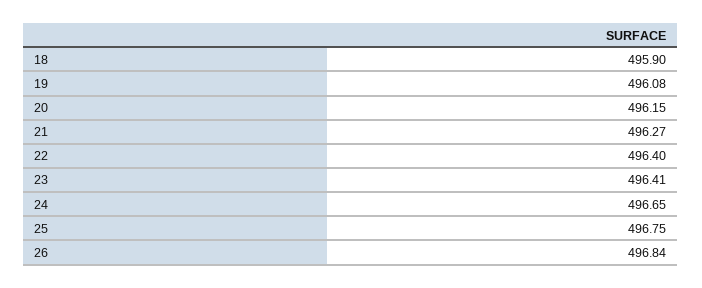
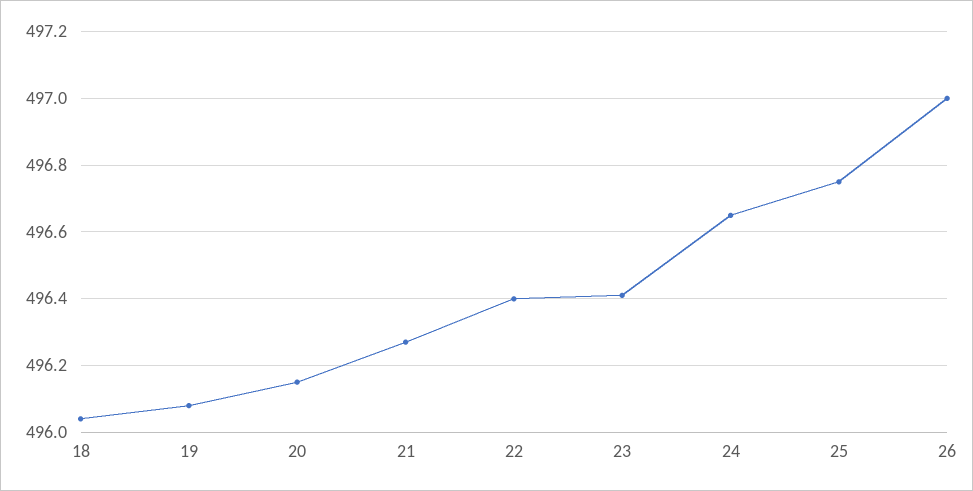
  {
-   "18": 495.9,
+   "18": 496.05,
    "19": 496.08,
    "20": 496.15,
    "21": 496.27,
    "22": 496.4,
    "23": 496.41,
    "24": 496.65,
    "25": 496.75,
-   "26": 496.84
+   "26": 497
  }

